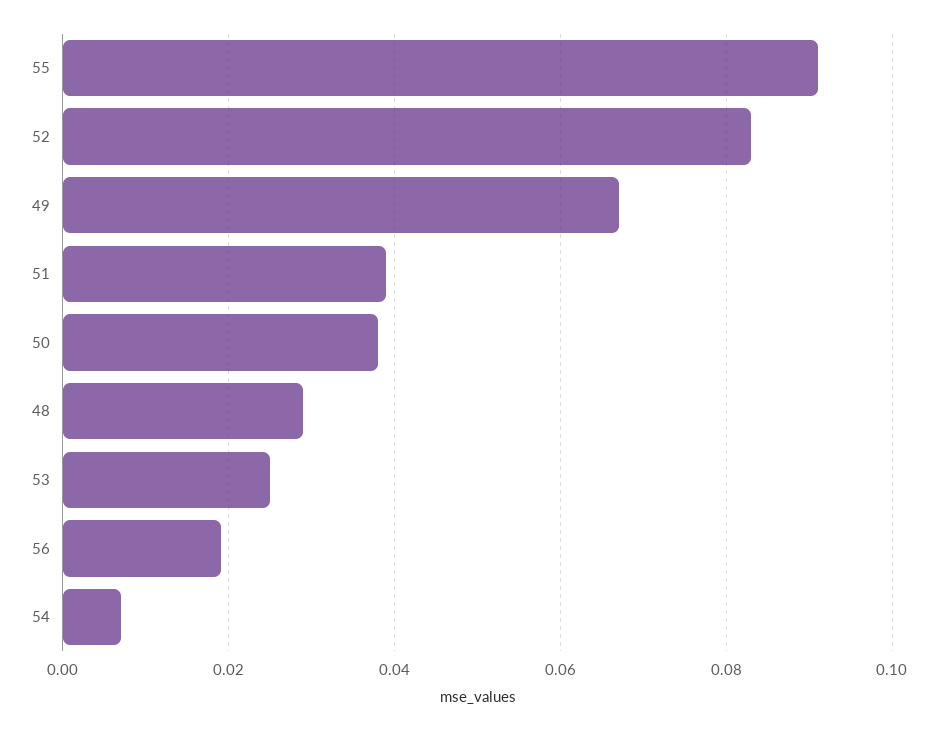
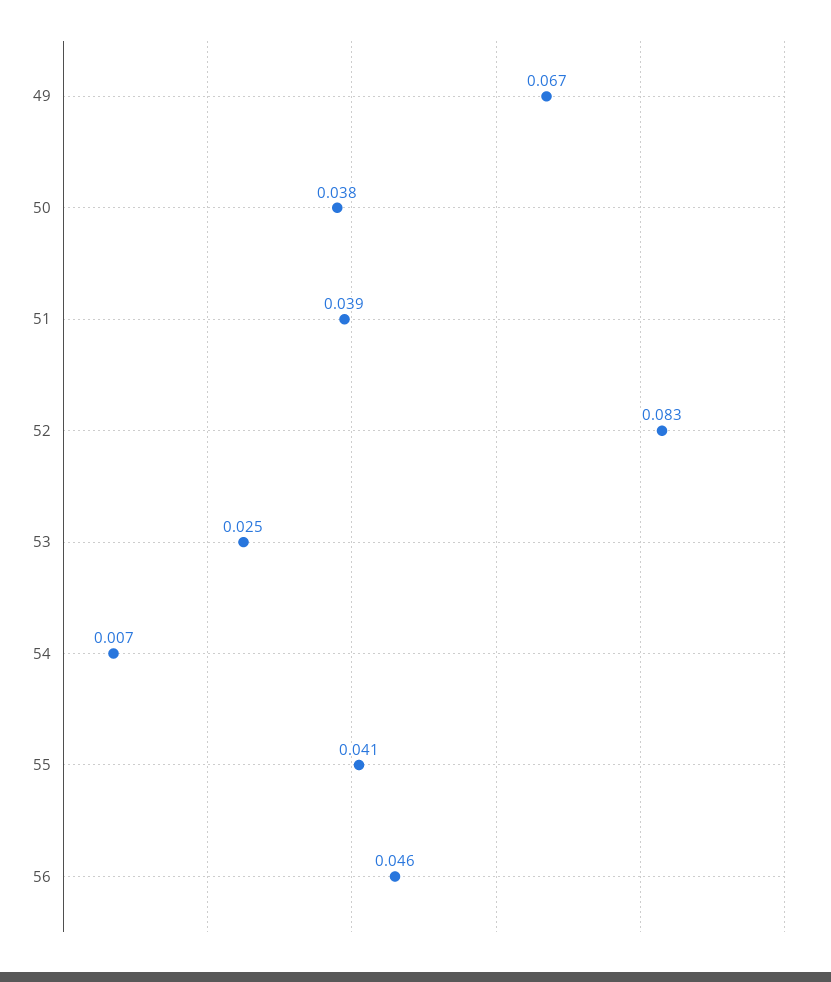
  {
-   "55": 0.09,
+   "55": 0.041,
    "52": 0.083,
    "49": 0.067,
    "51": 0.039,
    "50": 0.038,
-   "48": 0.03,
    "53": 0.025,
-   "56": 0.02,
+   "56": 0.046,
    "54": 0.007
  }

